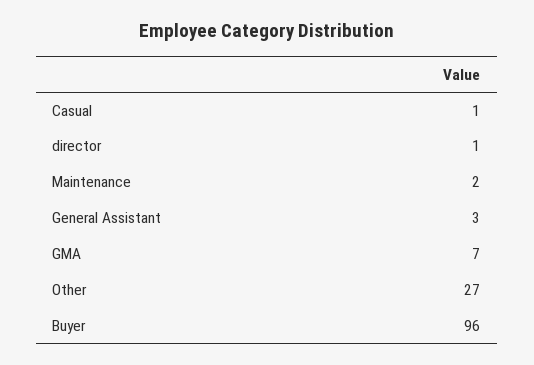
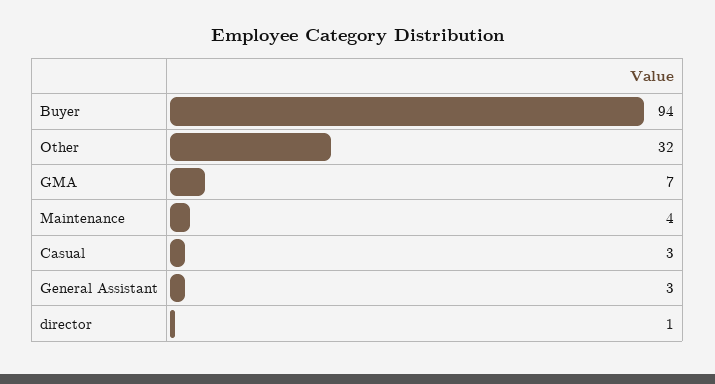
  {
-   "Casual": 1,
+   "Casual": 3,
    "director": 1,
-   "Maintenance": 2,
+   "Maintenance": 4,
    "General Assistant": 3,
    "GMA": 7,
-   "Other": 27,
+   "Other": 32,
-   "Buyer": 96
+   "Buyer": 94
  }

